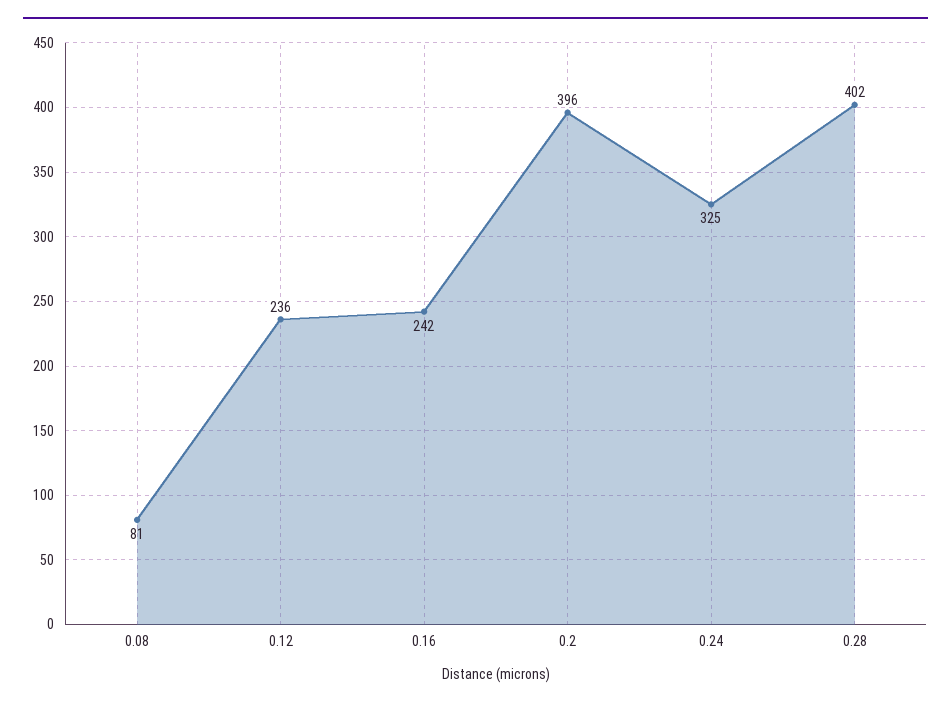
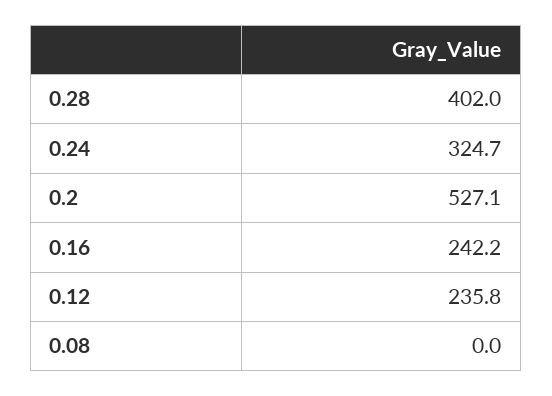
  {
-   "0.08": 81,
+   "0.08": 0,
    "0.12": 235.8,
    "0.16": 242.2,
-   "0.2": 396,
+   "0.2": 527.1,
    "0.24": 324.7,
    "0.28": 402
  }

